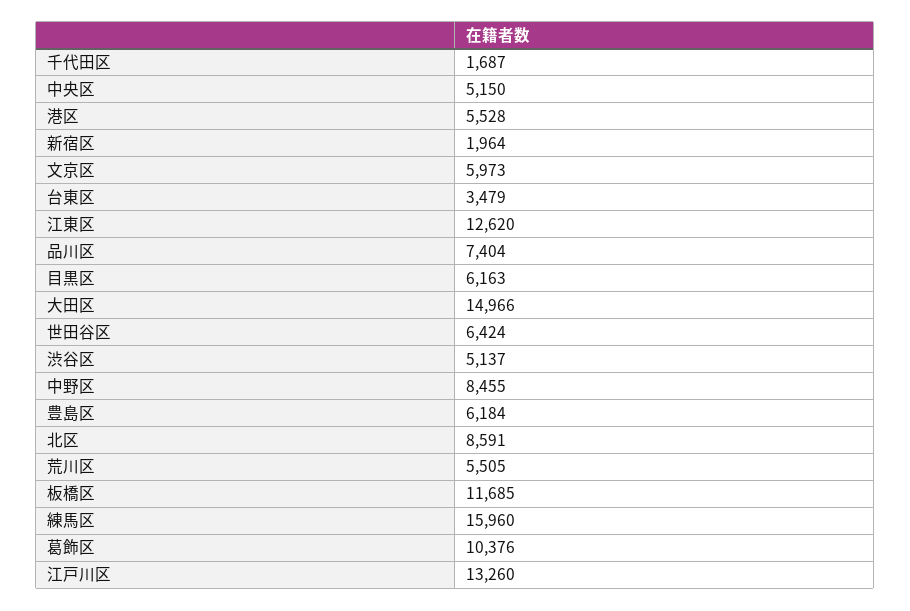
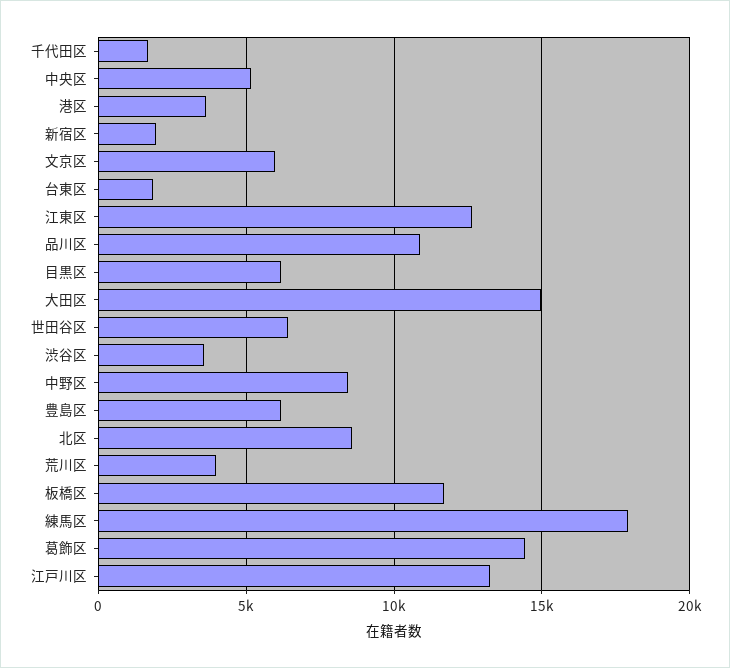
  {
    "千代田区": 1687,
    "中央区": 5150,
-   "港区": 5528,
+   "港区": 3500,
    "新宿区": 1964,
    "文京区": 5973,
-   "台東区": 3479,
+   "台東区": 2000,
    "江東区": 12620,
-   "品川区": 7404,
+   "品川区": 11000,
    "目黒区": 6163,
    "大田区": 14966,
    "世田谷区": 6424,
-   "渋谷区": 5137,
+   "渋谷区": 3500,
    "中野区": 8455,
    "豊島区": 6184,
    "北区": 8591,
-   "荒川区": 5505,
+   "荒川区": 4000,
    "板橋区": 11685,
-   "練馬区": 15960,
+   "練馬区": 18000,
-   "葛飾区": 10376,
+   "葛飾区": 14500,
    "江戸川区": 13260
  }

